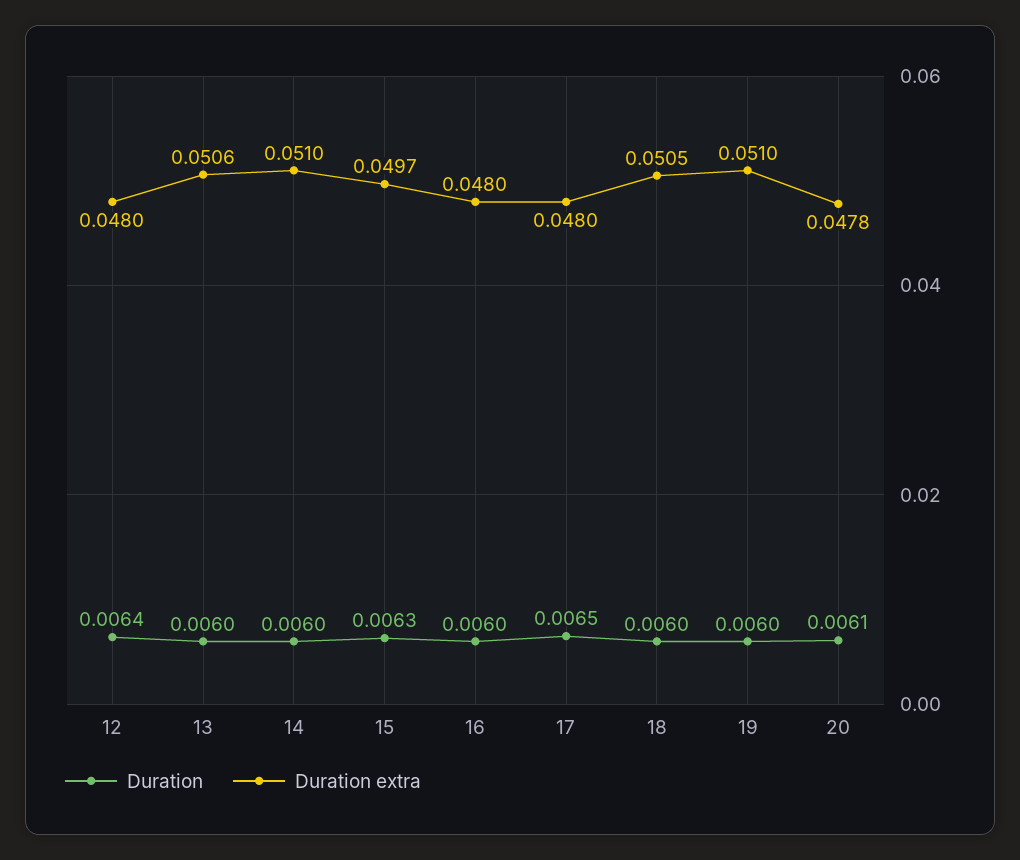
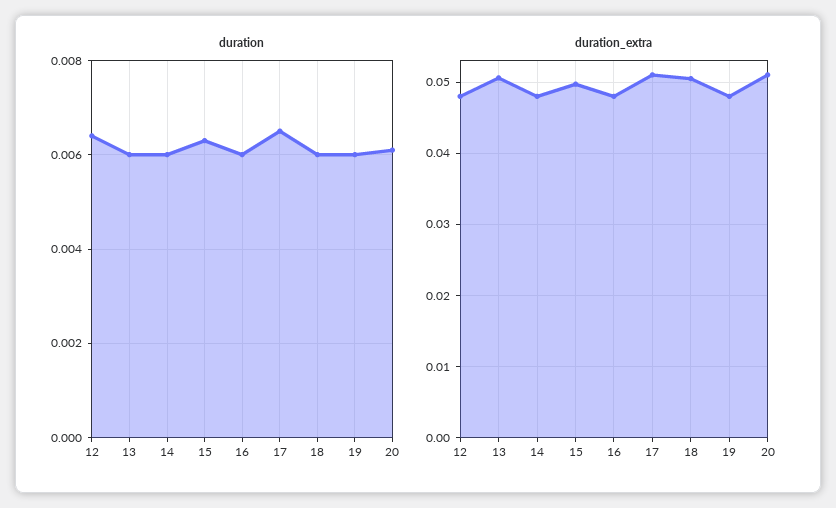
  {
    "Duration": {
      "12": 0.0064,
      "13": 0.006,
      "14": 0.006,
      "15": 0.0063,
      "16": 0.006,
      "17": 0.0065,
      "18": 0.006,
      "19": 0.006,
      "20": 0.0061
    },
    "Duration extra": {
      "12": 0.048,
      "13": 0.0506,
-     "14": 0.051,
+     "14": 0.048,
      "15": 0.0497,
      "16": 0.048,
-     "17": 0.048,
+     "17": 0.051,
      "18": 0.0505,
-     "19": 0.051,
+     "19": 0.048,
-     "20": 0.0478
+     "20": 0.051
    }
  }

